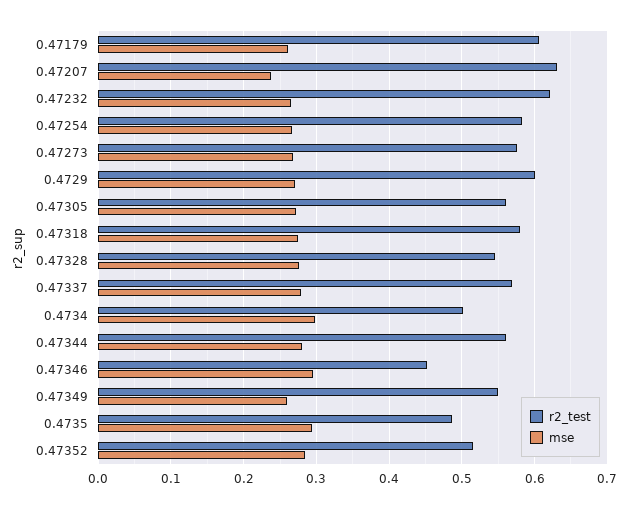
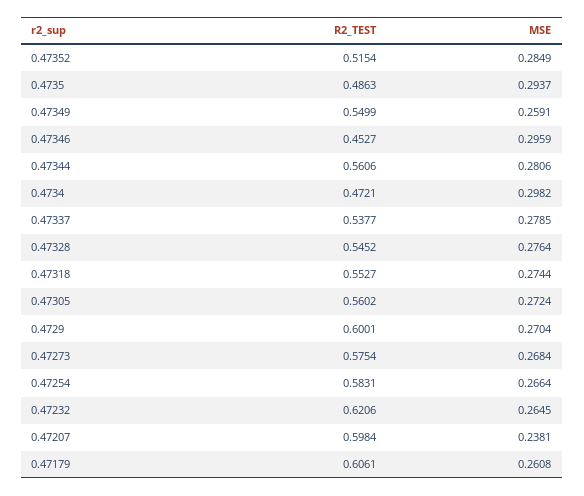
  {
    "r2_test": {
      "0.47179": 0.6061,
-     "0.47207": 0.63,
+     "0.47207": 0.5984,
      "0.47232": 0.6206,
      "0.47254": 0.5831,
      "0.47273": 0.5754,
      "0.4729": 0.6001,
      "0.47305": 0.5602,
-     "0.47318": 0.58,
+     "0.47318": 0.5527,
      "0.47328": 0.5452,
-     "0.47337": 0.57,
+     "0.47337": 0.5377,
-     "0.4734": 0.5,
+     "0.4734": 0.4721,
      "0.47344": 0.5606,
      "0.47346": 0.4527,
      "0.47349": 0.5499,
      "0.4735": 0.4863,
      "0.47352": 0.5154
    },
    "mse": {
      "0.47179": 0.2608,
      "0.47207": 0.2381,
      "0.47232": 0.2645,
      "0.47254": 0.2664,
      "0.47273": 0.2684,
      "0.4729": 0.2704,
      "0.47305": 0.2724,
      "0.47318": 0.2744,
      "0.47328": 0.2764,
      "0.47337": 0.2785,
      "0.4734": 0.2982,
      "0.47344": 0.2806,
      "0.47346": 0.2959,
      "0.47349": 0.2591,
      "0.4735": 0.2937,
      "0.47352": 0.2849
    }
  }

